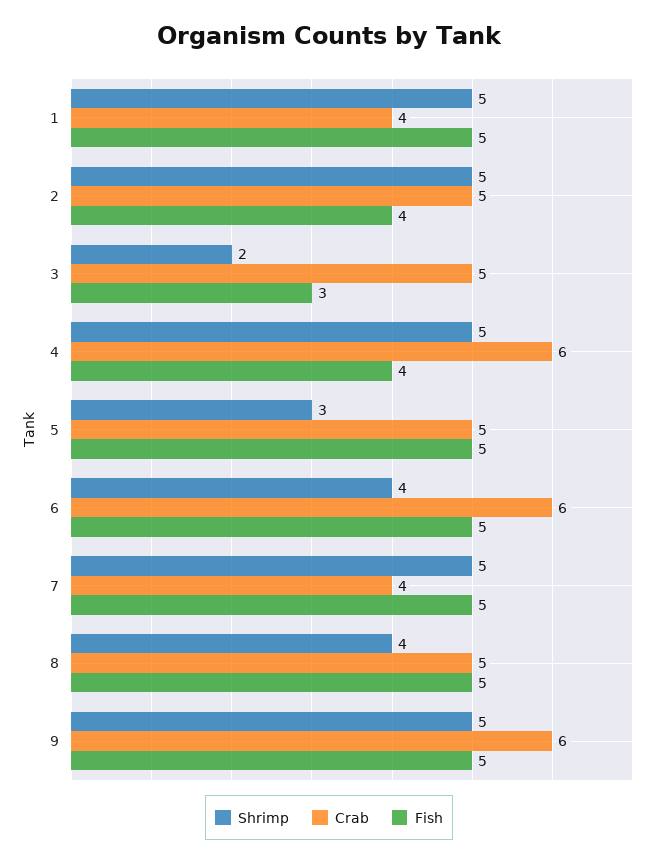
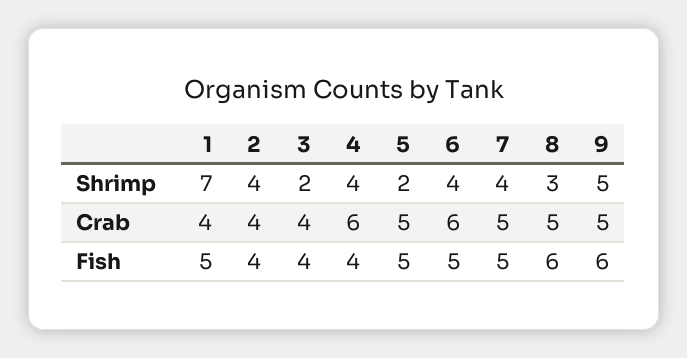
  {
    "Shrimp": {
-     "1": 5,
+     "1": 7,
-     "2": 5,
+     "2": 4,
      "3": 2,
-     "4": 5,
+     "4": 4,
-     "5": 3,
+     "5": 2,
      "6": 4,
-     "7": 5,
+     "7": 4,
-     "8": 4,
+     "8": 3,
      "9": 5
    },
    "Crab": {
      "1": 4,
-     "2": 5,
+     "2": 4,
-     "3": 5,
+     "3": 4,
      "4": 6,
      "5": 5,
      "6": 6,
-     "7": 4,
+     "7": 5,
      "8": 5,
-     "9": 6
+     "9": 5
    },
    "Fish": {
      "1": 5,
      "2": 4,
-     "3": 3,
+     "3": 4,
      "4": 4,
      "5": 5,
      "6": 5,
      "7": 5,
-     "8": 5,
+     "8": 6,
-     "9": 5
+     "9": 6
    }
  }

